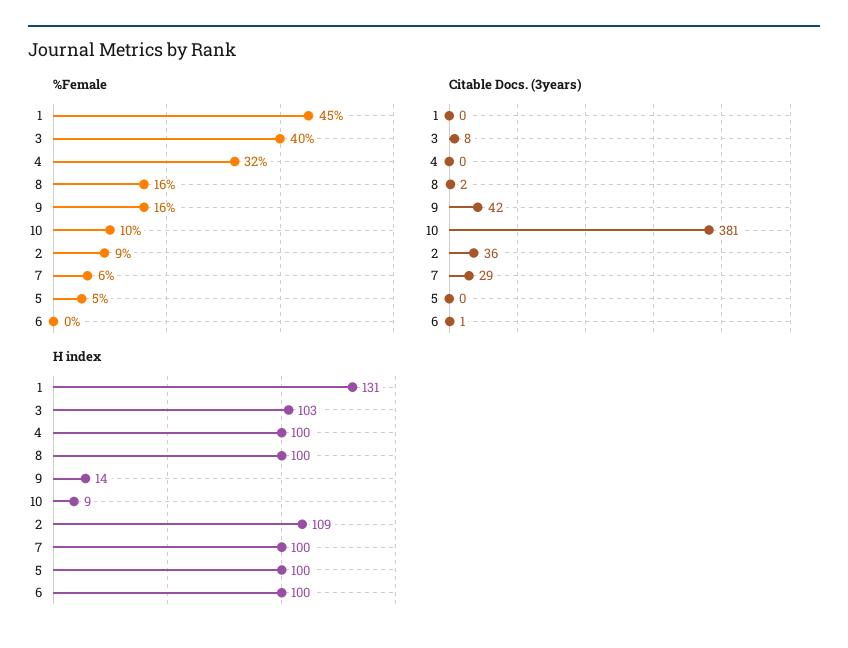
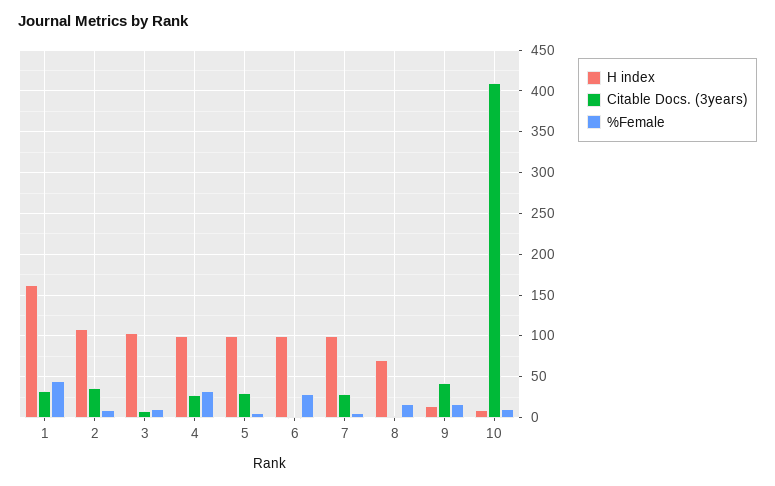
  {
    "%Female": {
      "1": 45,
-     "3": 40,
+     "3": 10,
      "4": 32,
      "8": 16,
      "9": 16,
      "10": 10,
      "2": 9,
      "7": 6,
      "5": 5,
-     "6": 0
+     "6": 30
    },
    "Citable Docs. (3years)": {
-     "1": 0,
+     "1": 30,
      "3": 8,
-     "4": 0,
+     "4": 30,
      "8": 2,
      "9": 42,
-     "10": 381,
+     "10": 410,
      "2": 36,
      "7": 29,
-     "5": 0,
+     "5": 30,
      "6": 1
    },
    "H index": {
-     "1": 131,
+     "1": 160,
      "3": 103,
      "4": 100,
-     "8": 100,
+     "8": 70,
      "9": 14,
      "10": 9,
      "2": 109,
      "7": 100,
      "5": 100,
      "6": 100
    }
  }

